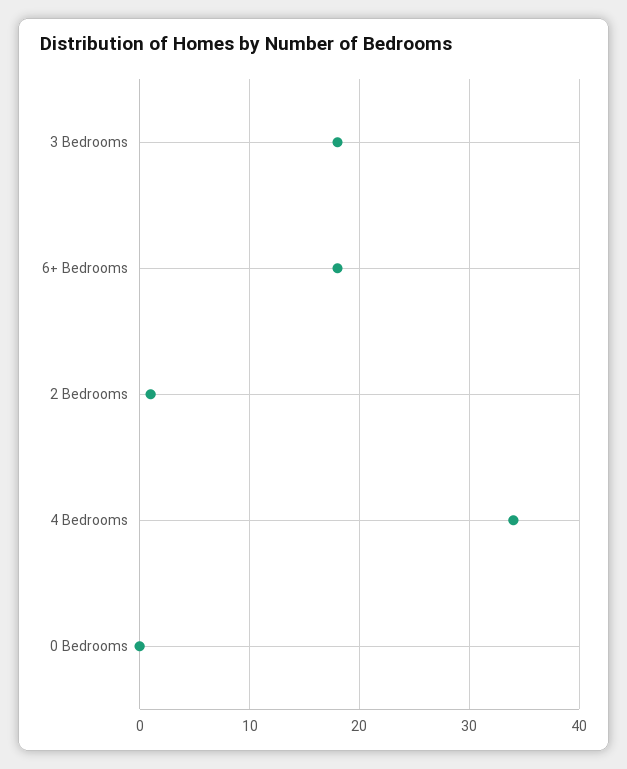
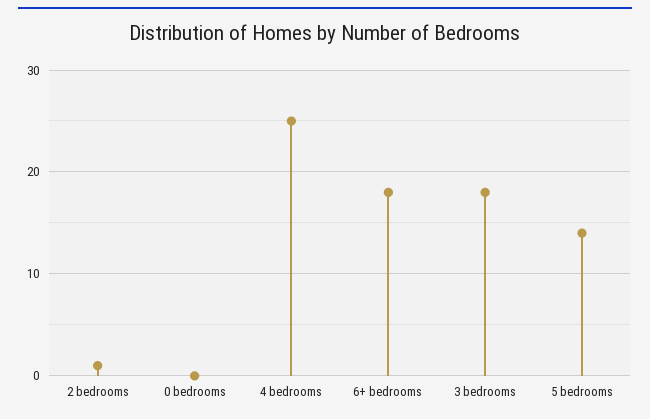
  {
    "3 Bedrooms": 18,
    "6+ Bedrooms": 18,
    "2 Bedrooms": 1,
-   "4 Bedrooms": 34,
+   "4 Bedrooms": 25,
-   "0 Bedrooms": 0
+   "0 Bedrooms": 0,
+   "5 bedrooms": 14
  }

